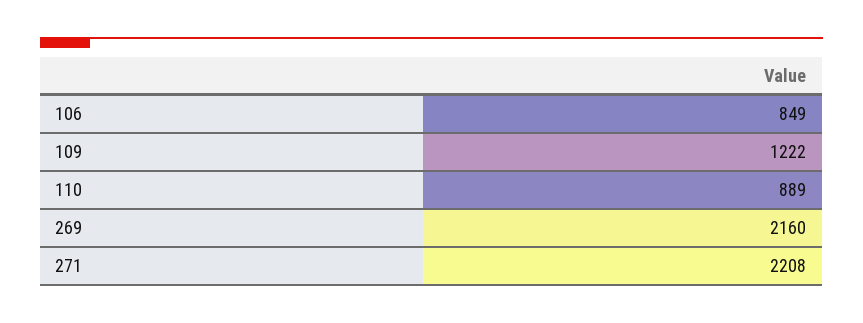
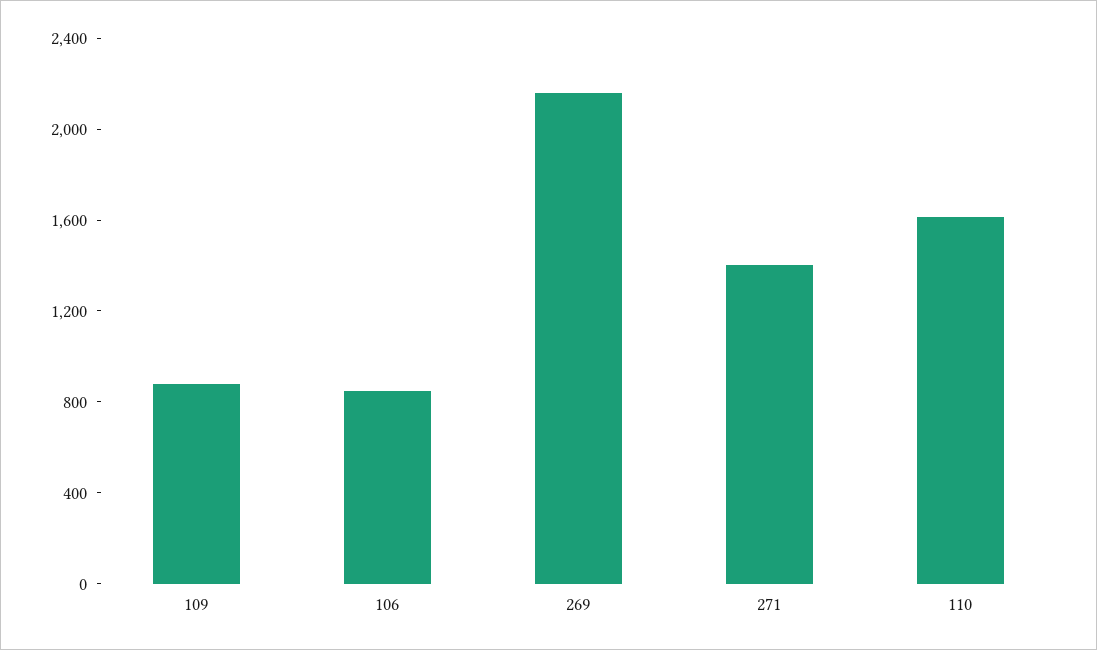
  {
    "106": 849,
-   "109": 1222,
+   "109": 900,
-   "110": 889,
+   "110": 1600,
    "269": 2160,
-   "271": 2208
+   "271": 1400
  }

